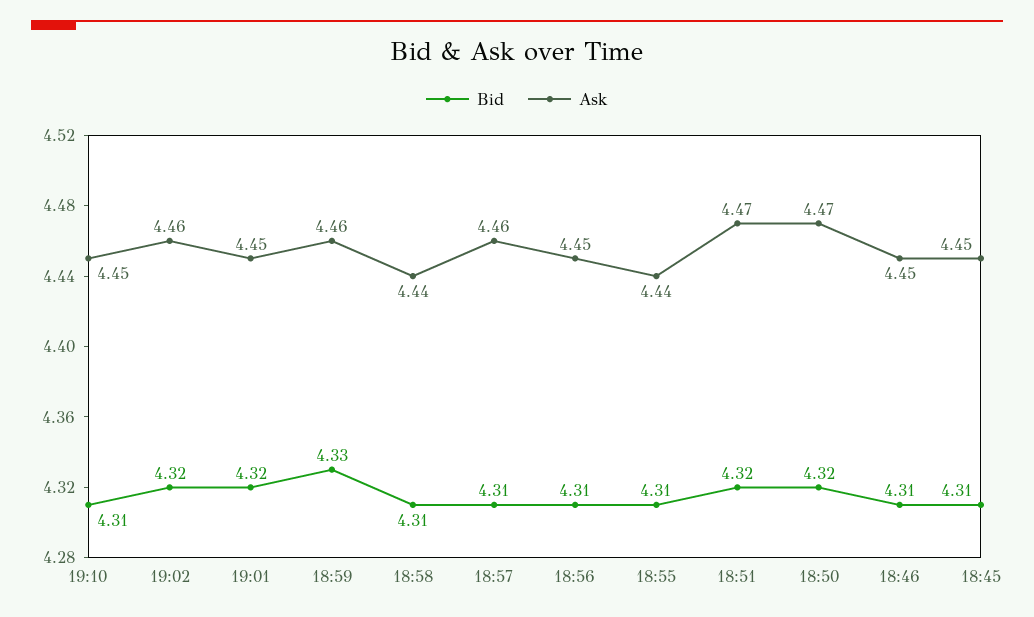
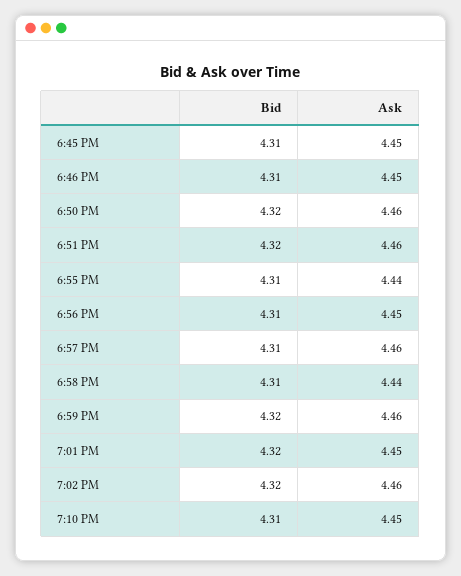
  {
    "Bid": {
      "19:10": 4.31,
      "19:02": 4.32,
      "19:01": 4.32,
-     "18:59": 4.33,
+     "18:59": 4.32,
      "18:58": 4.31,
      "18:57": 4.31,
      "18:56": 4.31,
      "18:55": 4.31,
      "18:51": 4.32,
      "18:50": 4.32,
      "18:46": 4.31,
      "18:45": 4.31
    },
    "Ask": {
      "19:10": 4.45,
      "19:02": 4.46,
      "19:01": 4.45,
      "18:59": 4.46,
      "18:58": 4.44,
      "18:57": 4.46,
      "18:56": 4.45,
      "18:55": 4.44,
-     "18:51": 4.47,
+     "18:51": 4.46,
-     "18:50": 4.47,
+     "18:50": 4.46,
      "18:46": 4.45,
      "18:45": 4.45
    }
  }

